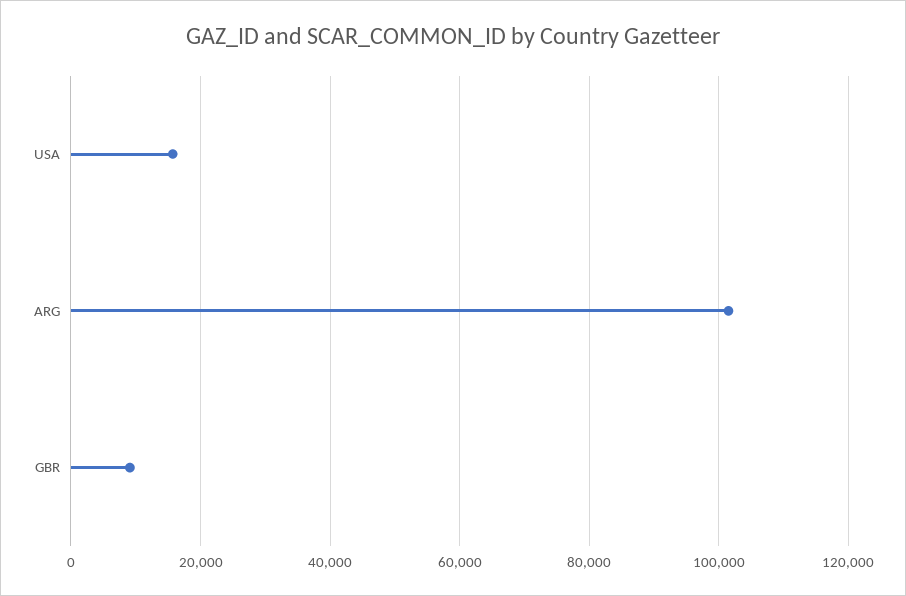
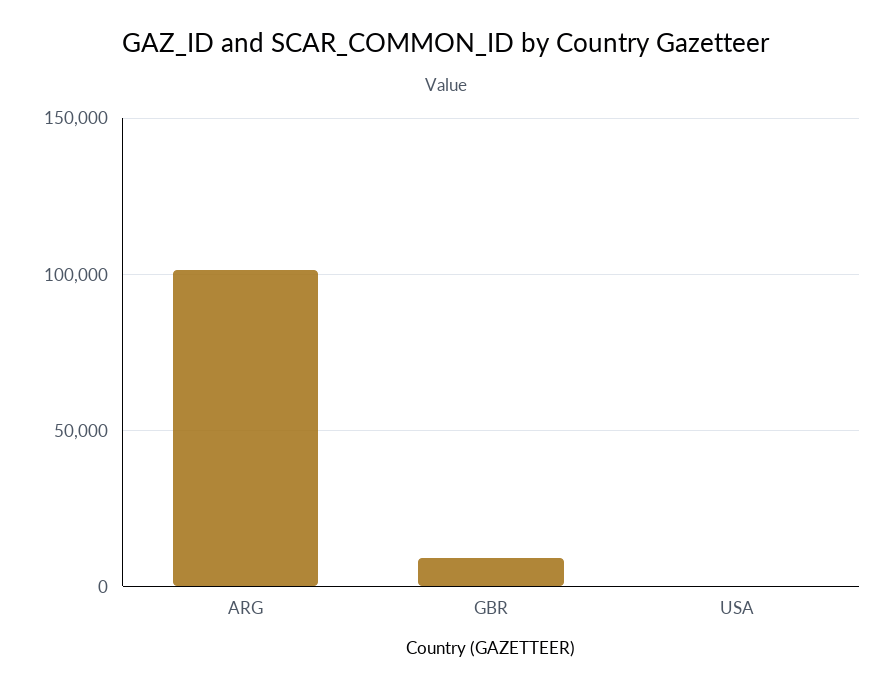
  {
-   "USA": 16000,
+   "USA": 0,
    "ARG": 102000,
    "GBR": 10000
  }

